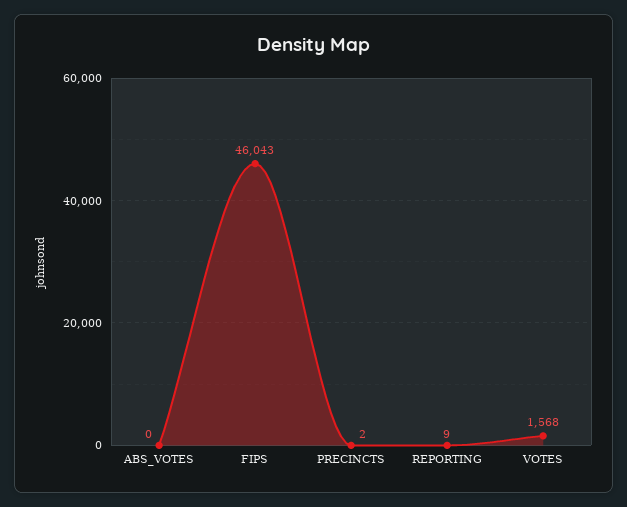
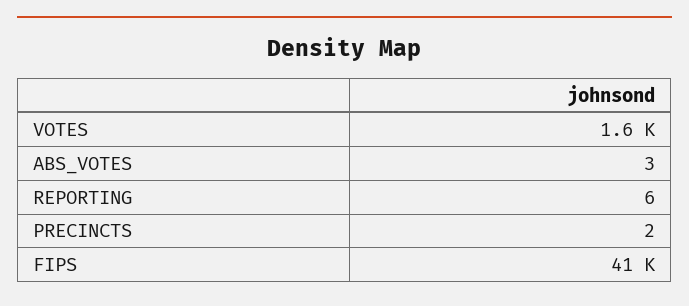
  {
-   "ABS_VOTES": 0,
+   "ABS_VOTES": 3,
-   "FIPS": 46043,
+   "FIPS": 41000,
    "PRECINCTS": 2,
-   "REPORTING": 9,
+   "REPORTING": 6,
    "VOTES": 1568
  }

